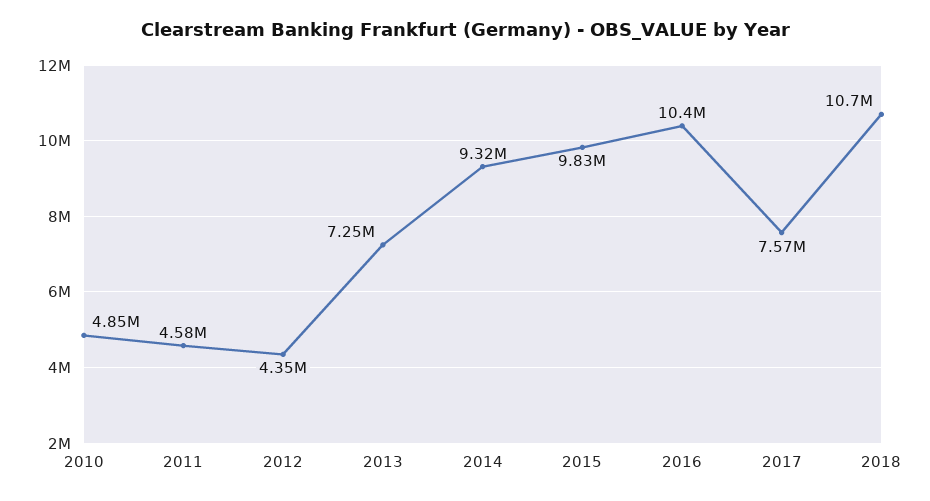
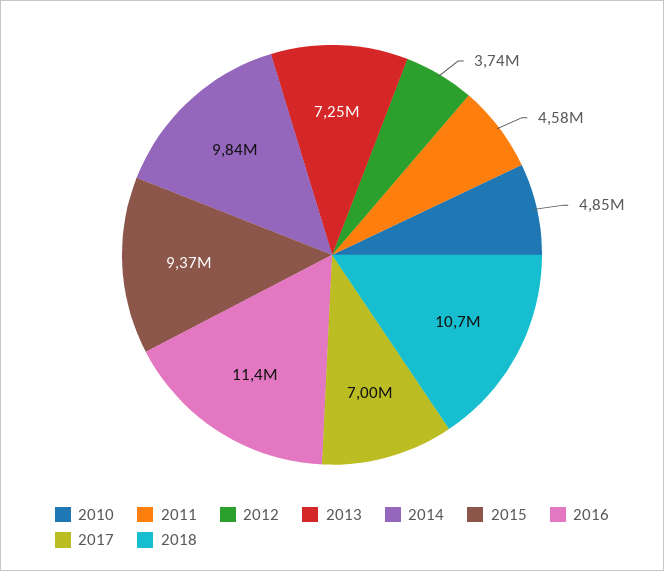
  {
    "2010": 4850000,
    "2011": 4580000,
-   "2012": 4350000,
+   "2012": 3740000,
    "2013": 7250000,
-   "2014": 9320000,
+   "2014": 9840000,
-   "2015": 9830000,
+   "2015": 9370000,
-   "2016": 10400000,
+   "2016": 11400000,
-   "2017": 7570000,
+   "2017": 7000000,
    "2018": 10700000
  }

